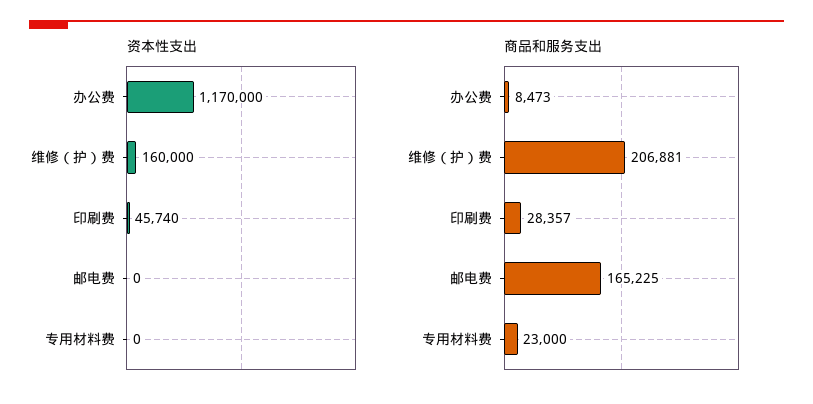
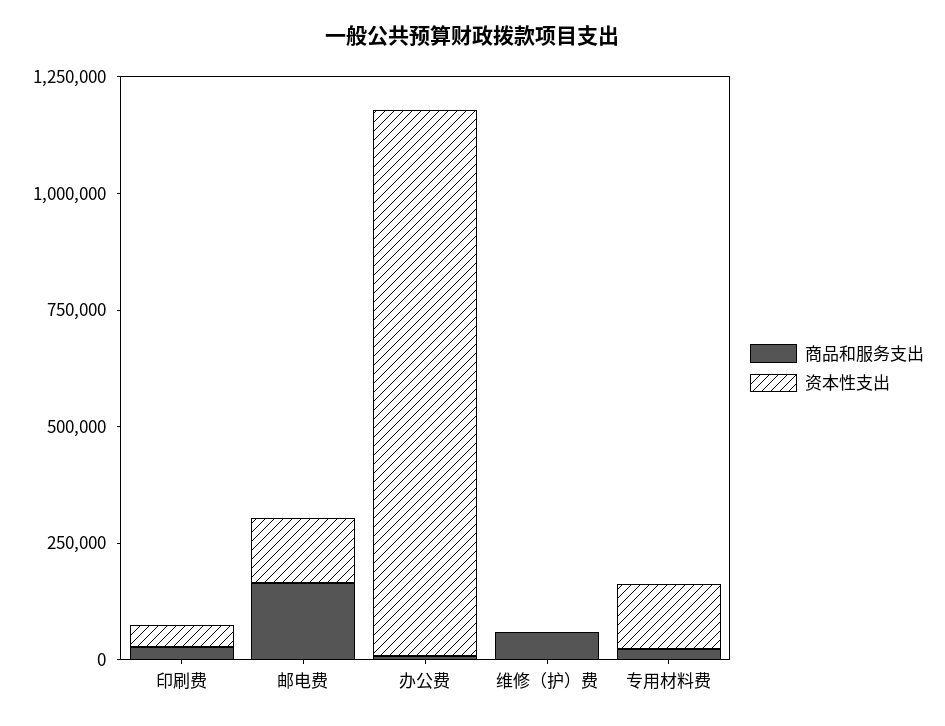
  {
    "资本性支出": {
      "办公费": 1170000,
-     "维修（护）费": 160000,
+     "维修（护）费": 0,
      "印刷费": 45740,
-     "邮电费": 0,
+     "邮电费": 150000,
-     "专用材料费": 0
+     "专用材料费": 150000
    },
    "商品和服务支出": {
      "办公费": 8473,
-     "维修（护）费": 206881,
+     "维修（护）费": 50000,
      "印刷费": 28357,
      "邮电费": 165225,
      "专用材料费": 23000
    }
  }

